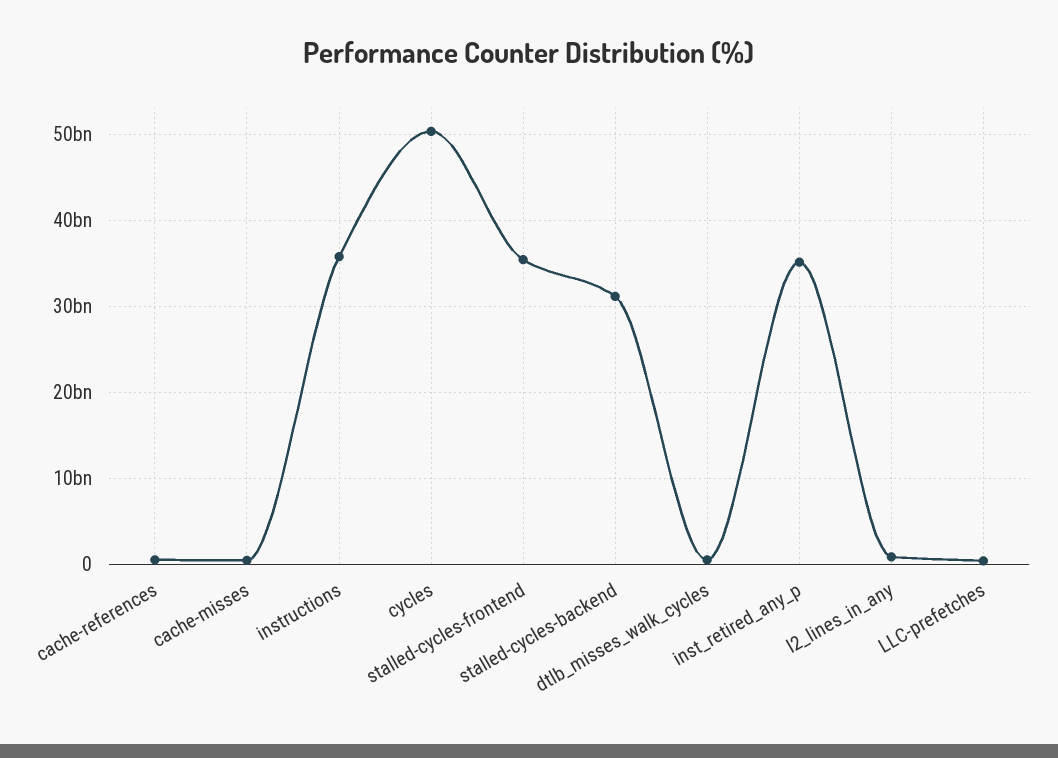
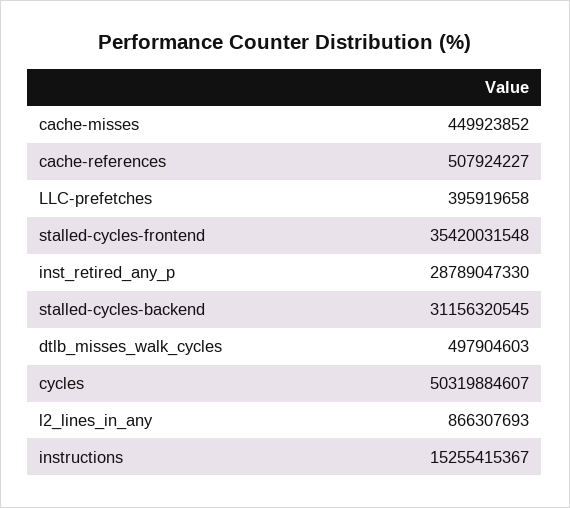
  {
    "cache-references": 507924227,
    "cache-misses": 449923852,
-   "instructions": 36000000000,
+   "instructions": 15255415367,
    "cycles": 50319884607,
    "stalled-cycles-frontend": 35420031548,
    "stalled-cycles-backend": 31156320545,
    "dtlb_misses_walk_cycles": 497904603,
-   "inst_retired_any_p": 35000000000,
+   "inst_retired_any_p": 28789047330,
    "l2_lines_in_any": 866307693,
    "LLC-prefetches": 395919658
  }

